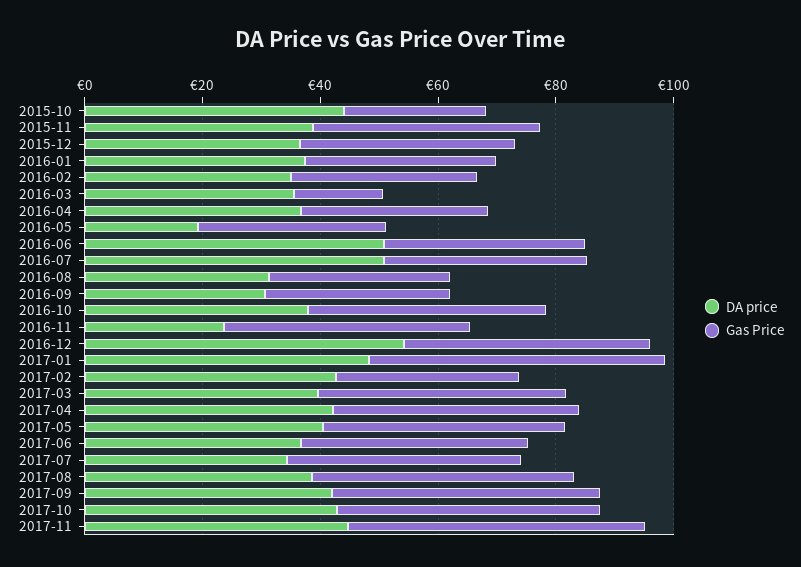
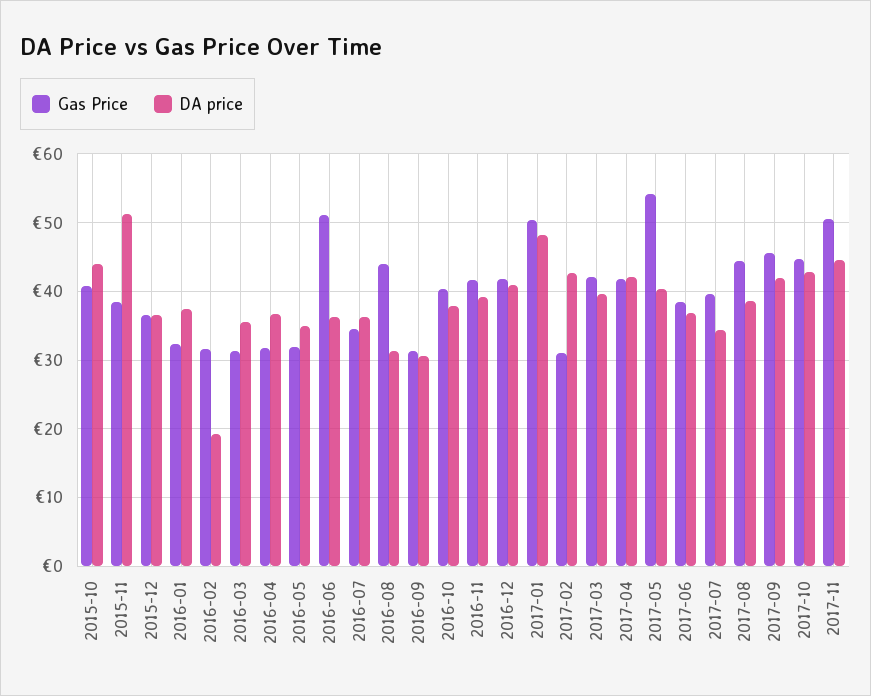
  {
    "DA price": {
      "2015-10": 44,
-     "2015-11": 40,
+     "2015-11": 51,
      "2015-12": 37,
      "2016-01": 37,
-     "2016-02": 35,
+     "2016-02": 19,
      "2016-03": 36,
      "2016-04": 37,
-     "2016-05": 20,
+     "2016-05": 35,
-     "2016-06": 50,
+     "2016-06": 36,
-     "2016-07": 50,
+     "2016-07": 36,
      "2016-08": 31,
      "2016-09": 31,
      "2016-10": 38,
-     "2016-11": 25,
+     "2016-11": 39,
-     "2016-12": 55,
+     "2016-12": 41,
      "2017-01": 48,
      "2017-02": 43,
      "2017-03": 40,
      "2017-04": 42,
      "2017-05": 40,
      "2017-06": 37,
      "2017-07": 34,
      "2017-08": 39,
      "2017-09": 42,
      "2017-10": 43,
      "2017-11": 45
    },
    "Gas Price": {
-     "2015-10": 25,
+     "2015-10": 41,
      "2015-11": 39,
      "2015-12": 37,
      "2016-01": 32,
      "2016-02": 32,
-     "2016-03": 15,
+     "2016-03": 31,
      "2016-04": 32,
      "2016-05": 32,
-     "2016-06": 35,
+     "2016-06": 51,
      "2016-07": 35,
-     "2016-08": 30,
+     "2016-08": 44,
      "2016-09": 31,
      "2016-10": 40,
      "2016-11": 42,
      "2016-12": 42,
      "2017-01": 50,
      "2017-02": 31,
      "2017-03": 42,
      "2017-04": 42,
-     "2017-05": 40,
+     "2017-05": 54,
      "2017-06": 38,
      "2017-07": 40,
      "2017-08": 44,
      "2017-09": 46,
      "2017-10": 45,
      "2017-11": 50
    }
  }

